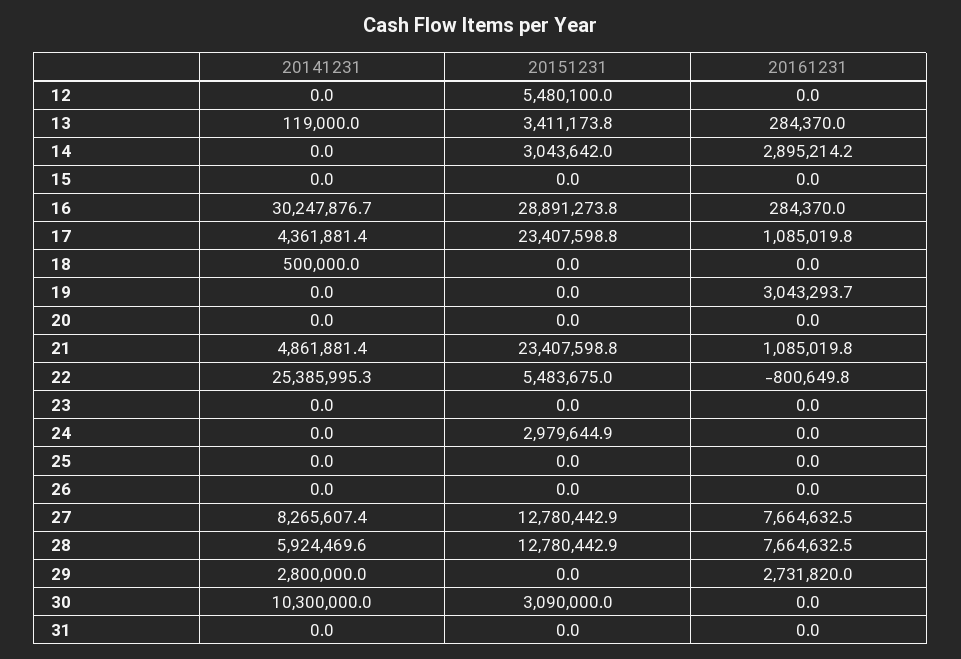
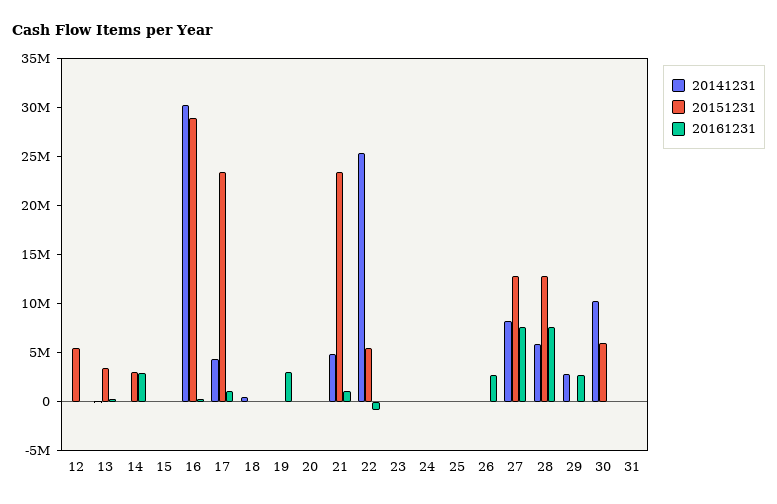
  {
    "20141231": {
      "12": 0,
      "13": 119000,
      "14": 0,
      "15": 0,
      "16": 30247876.7,
      "17": 4361881.4,
      "18": 500000,
      "19": 0,
      "20": 0,
      "21": 4861881.4,
      "22": 25385995.3,
      "23": 0,
      "24": 0,
      "25": 0,
      "26": 0,
      "27": 8265607.4,
      "28": 5924469.6,
      "29": 2800000,
      "30": 10300000,
      "31": 0
    },
    "20151231": {
      "12": 5480100,
      "13": 3411173.8,
      "14": 3043642,
      "15": 0,
      "16": 28891273.8,
      "17": 23407598.8,
      "18": 0,
      "19": 0,
      "20": 0,
      "21": 23407598.8,
      "22": 5483675,
      "23": 0,
-     "24": 2979644.9,
+     "24": 0,
      "25": 0,
      "26": 0,
      "27": 12780442.9,
      "28": 12780442.9,
      "29": 0,
-     "30": 3090000,
+     "30": 6000000,
      "31": 0
    },
    "20161231": {
      "12": 0,
      "13": 284370,
      "14": 2895214.2,
      "15": 0,
      "16": 284370,
      "17": 1085019.8,
      "18": 0,
      "19": 3043293.7,
      "20": 0,
      "21": 1085019.8,
      "22": -800649.8,
      "23": 0,
      "24": 0,
      "25": 0,
-     "26": 0,
+     "26": 3000000,
      "27": 7664632.5,
      "28": 7664632.5,
      "29": 2731820,
      "30": 0,
      "31": 0
    }
  }

